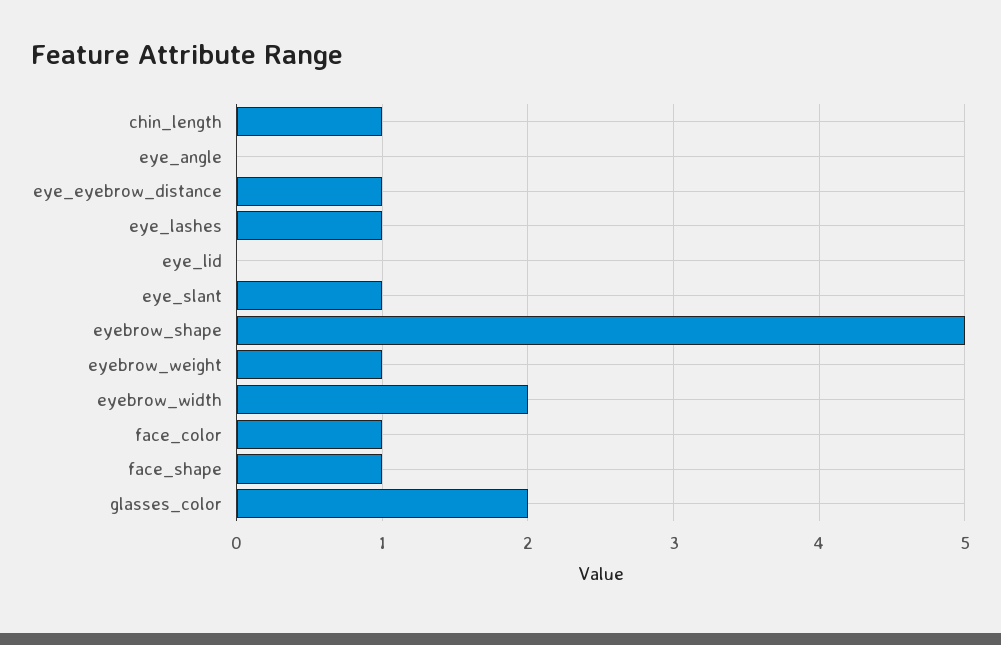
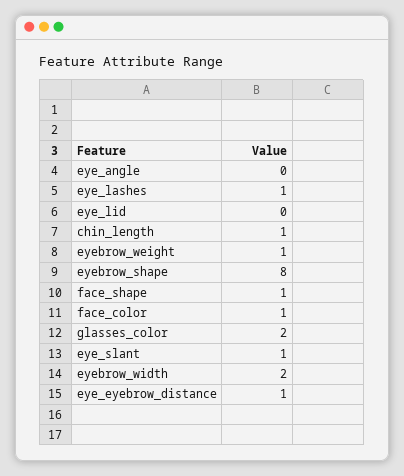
  {
    "chin_length": 1,
    "eye_angle": 0,
    "eye_eyebrow_distance": 1,
    "eye_lashes": 1,
    "eye_lid": 0,
    "eye_slant": 1,
-   "eyebrow_shape": 5,
+   "eyebrow_shape": 8,
    "eyebrow_weight": 1,
    "eyebrow_width": 2,
    "face_color": 1,
    "face_shape": 1,
    "glasses_color": 2
  }

